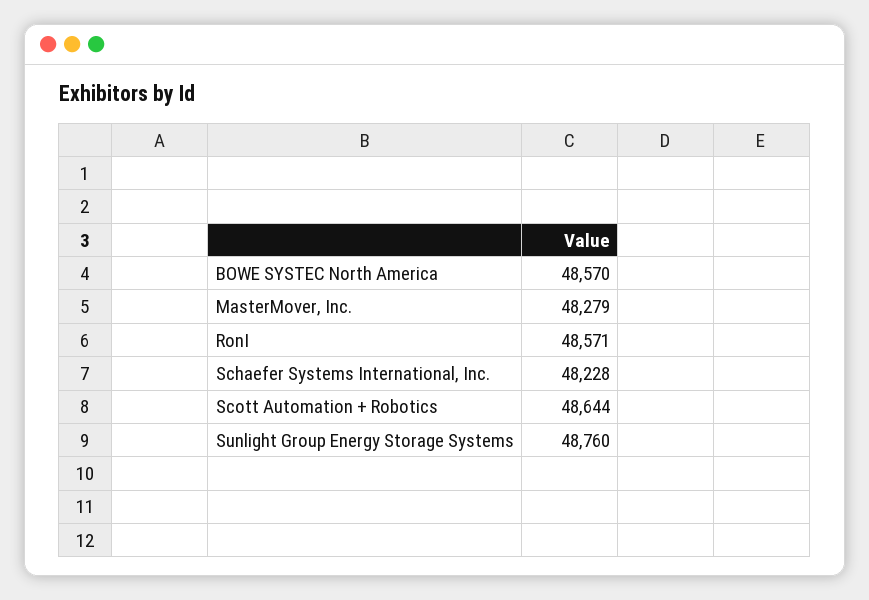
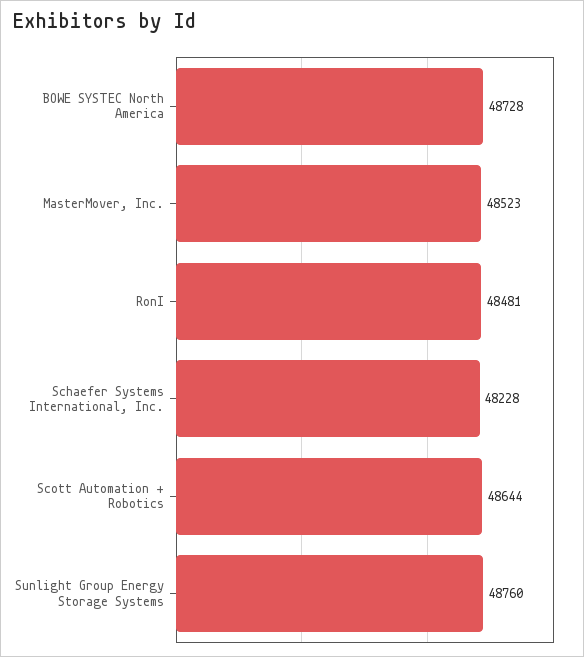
  {
-   "BOWE SYSTEC North America": 48570,
+   "BOWE SYSTEC North America": 48728,
-   "MasterMover, Inc.": 48279,
+   "MasterMover, Inc.": 48523,
-   "RonI": 48571,
+   "RonI": 48481,
    "Schaefer Systems International, Inc.": 48228,
    "Scott Automation + Robotics": 48644,
    "Sunlight Group Energy Storage Systems": 48760
  }

